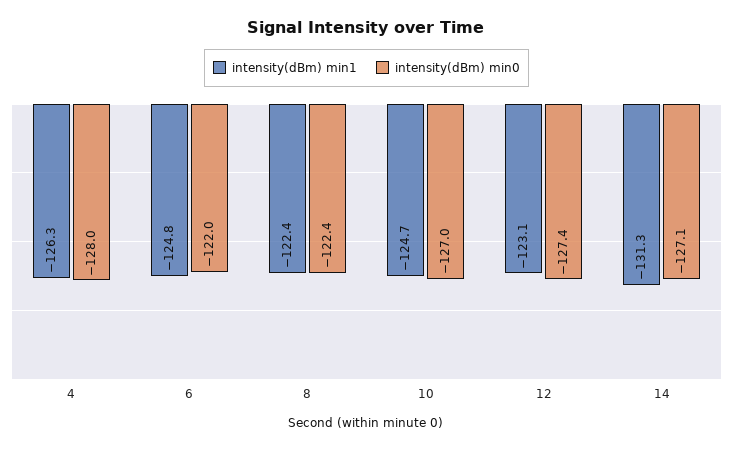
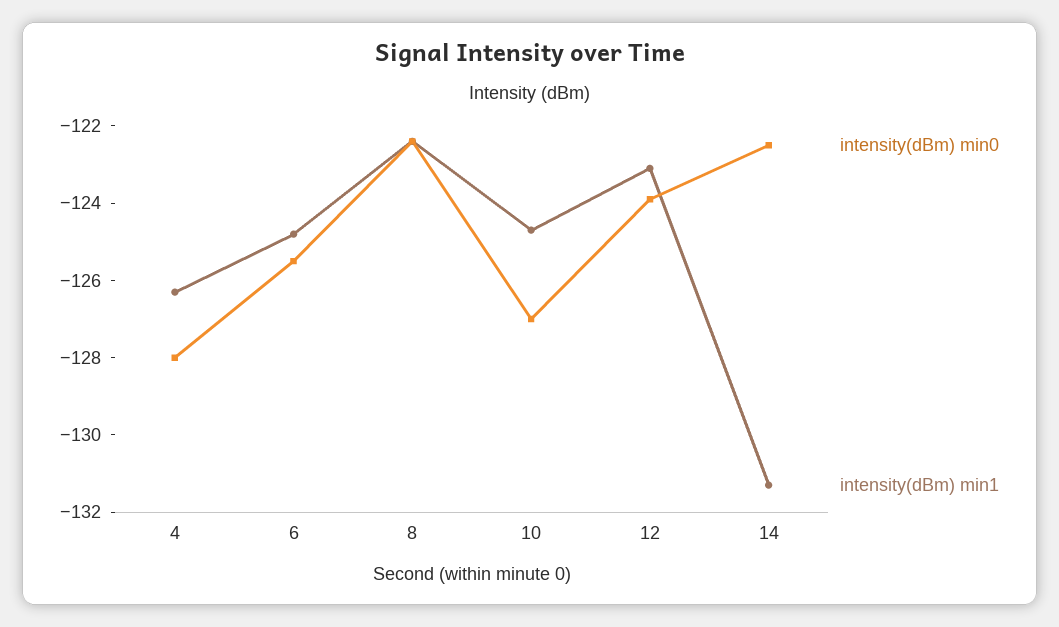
  {
    "intensity(dBm) min1": {
      "4": -126.3,
      "6": -124.8,
      "8": -122.4,
      "10": -124.7,
      "12": -123.1,
      "14": -131.3
    },
    "intensity(dBm) min0": {
      "4": -128,
-     "6": -122,
+     "6": -125.5,
      "8": -122.4,
      "10": -127,
-     "12": -127.4,
+     "12": -124,
-     "14": -127.1
+     "14": -122.5
    }
  }

